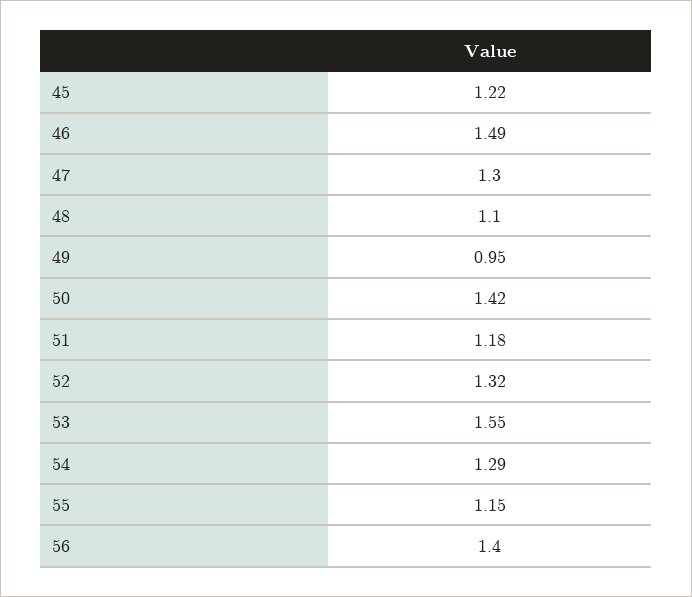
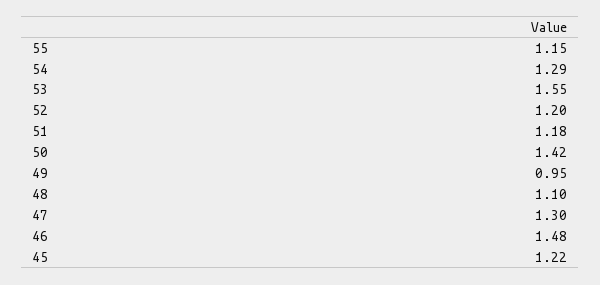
  {
    "45": 1.22,
-   "46": 1.49,
+   "46": 1.48,
    "47": 1.3,
    "48": 1.1,
    "49": 0.95,
    "50": 1.42,
    "51": 1.18,
-   "52": 1.32,
+   "52": 1.2,
    "53": 1.55,
    "54": 1.29,
-   "55": 1.15,
+   "55": 1.15
-   "56": 1.4
  }

